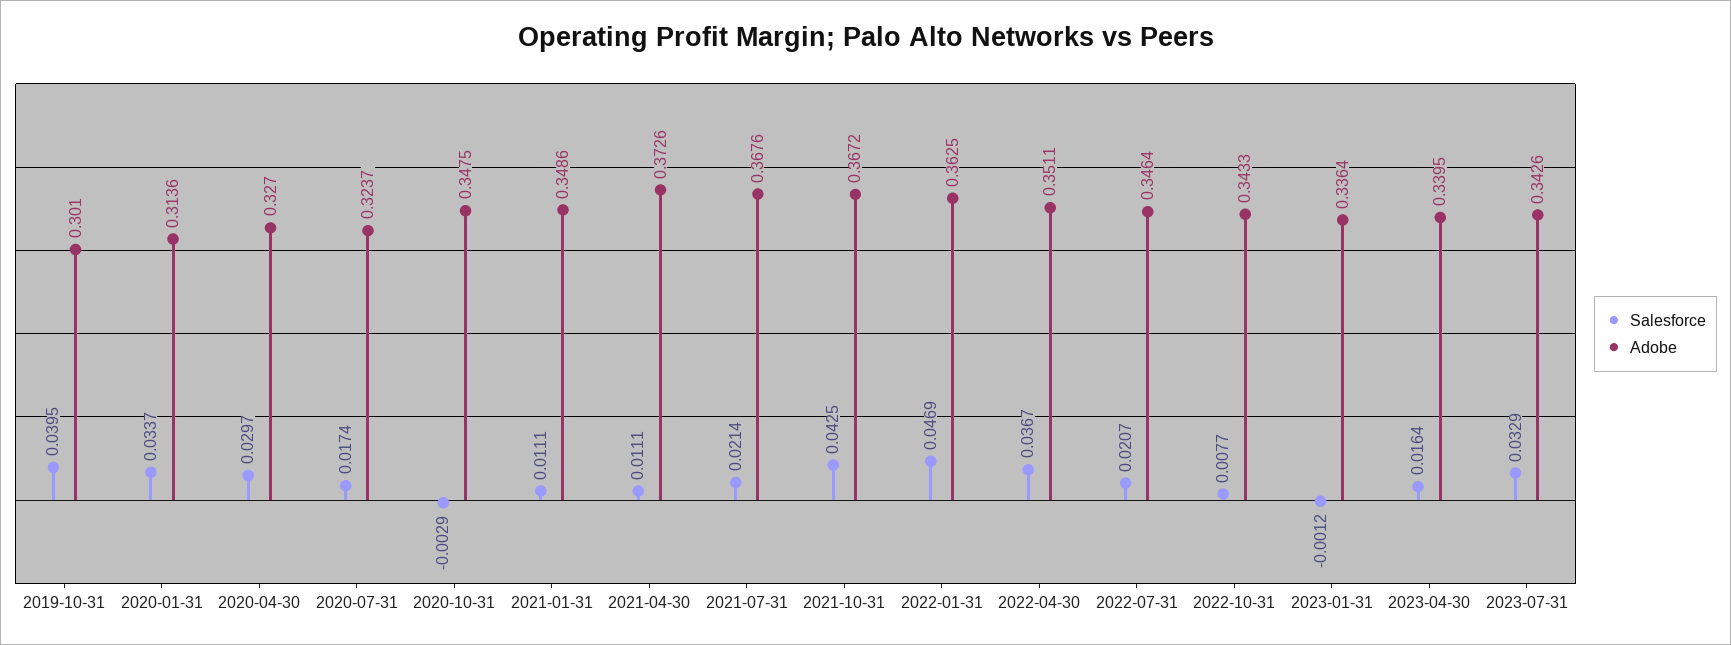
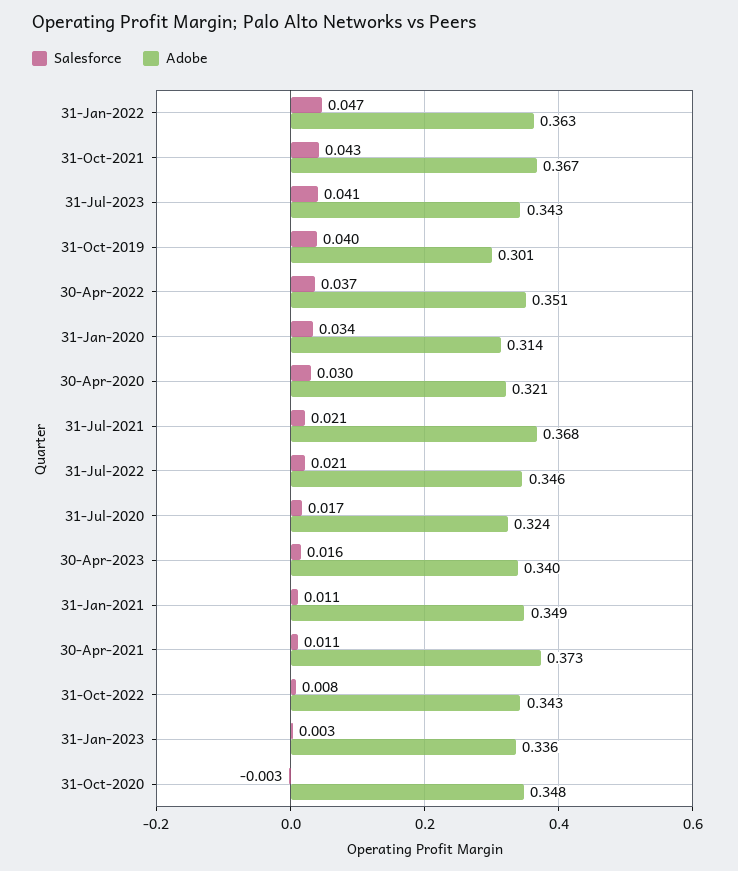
  {
    "Salesforce": {
      "2019-10-31": 0.0395,
      "2020-01-31": 0.0337,
      "2020-04-30": 0.0297,
      "2020-07-31": 0.0174,
      "2020-10-31": -0.0029,
      "2021-01-31": 0.0111,
      "2021-04-30": 0.0111,
      "2021-07-31": 0.0214,
      "2021-10-31": 0.0425,
      "2022-01-31": 0.0469,
      "2022-04-30": 0.0367,
      "2022-07-31": 0.0207,
      "2022-10-31": 0.0077,
-     "2023-01-31": -0.0012,
+     "2023-01-31": 0.003,
      "2023-04-30": 0.0164,
-     "2023-07-31": 0.0329
+     "2023-07-31": 0.041
    },
    "Adobe": {
      "2019-10-31": 0.301,
      "2020-01-31": 0.3136,
-     "2020-04-30": 0.327,
+     "2020-04-30": 0.321,
      "2020-07-31": 0.3237,
      "2020-10-31": 0.3475,
      "2021-01-31": 0.3486,
      "2021-04-30": 0.3726,
      "2021-07-31": 0.3676,
      "2021-10-31": 0.3672,
      "2022-01-31": 0.3625,
      "2022-04-30": 0.3511,
      "2022-07-31": 0.3464,
      "2022-10-31": 0.3433,
      "2023-01-31": 0.3364,
      "2023-04-30": 0.3395,
      "2023-07-31": 0.3426
    }
  }

